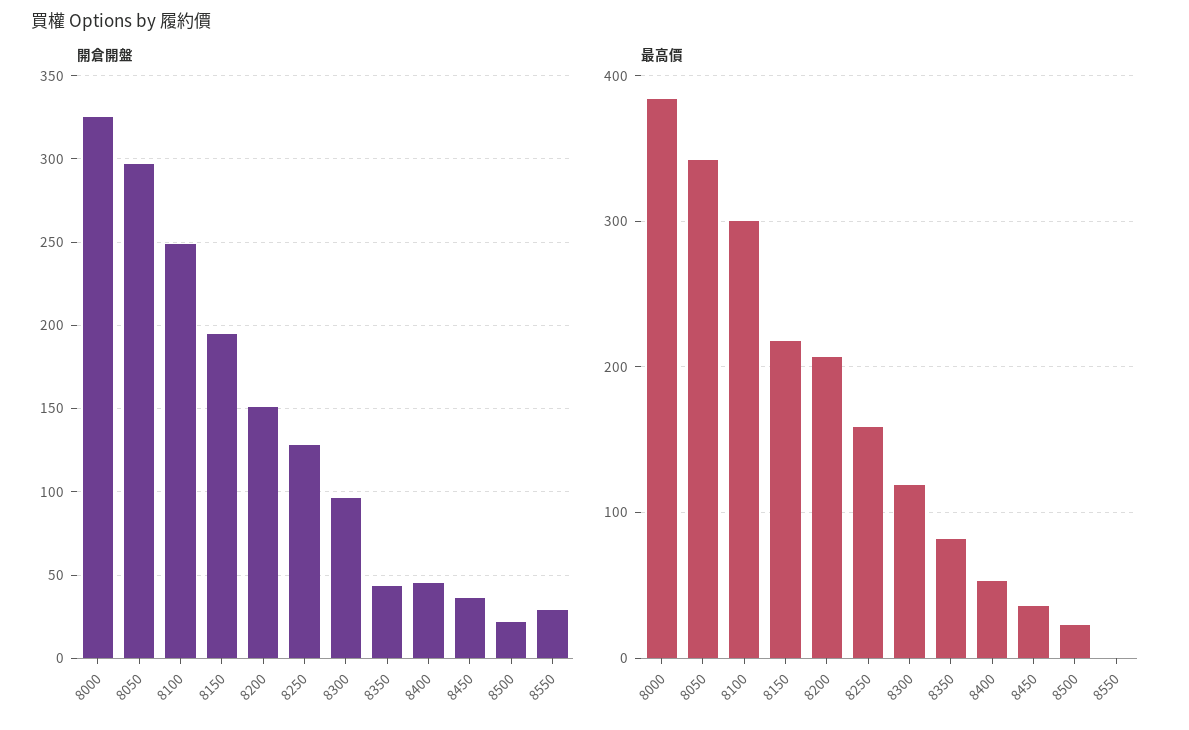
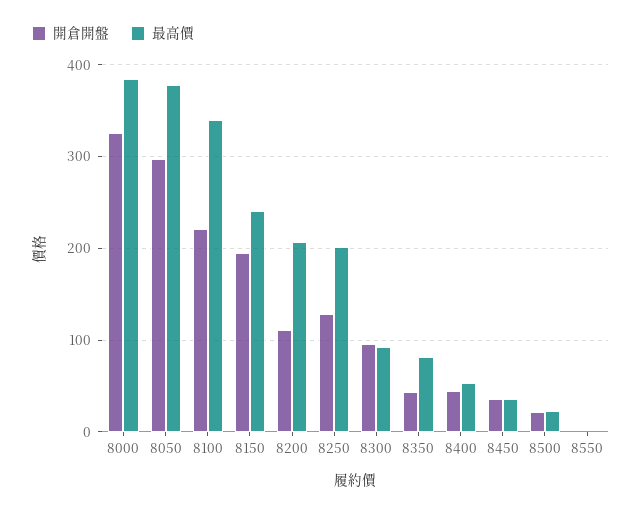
  {
    "開倉開盤": {
      "8000": 325,
      "8050": 295,
-     "8100": 250,
+     "8100": 220,
      "8150": 195,
-     "8200": 150,
+     "8200": 110,
      "8250": 130,
      "8300": 95,
      "8350": 45,
      "8400": 45,
      "8450": 35,
      "8500": 20,
-     "8550": 30
+     "8550": 0
    },
    "最高價": {
      "8000": 380,
-     "8050": 340,
+     "8050": 380,
-     "8100": 300,
+     "8100": 340,
-     "8150": 220,
+     "8150": 240,
      "8200": 210,
-     "8250": 160,
+     "8250": 200,
-     "8300": 120,
+     "8300": 90,
      "8350": 80,
      "8400": 50,
      "8450": 40,
      "8500": 20,
      "8550": 0
    }
  }

